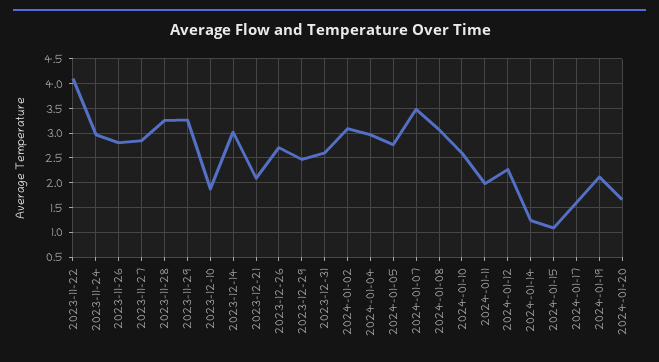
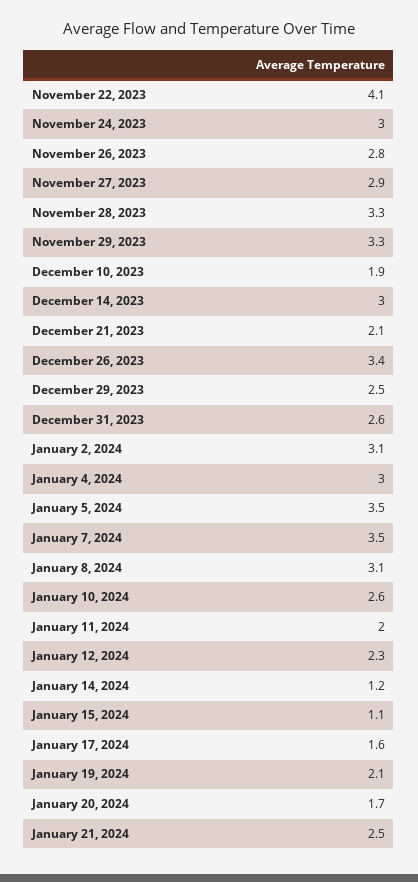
  {
    "2023-11-22": 4.1,
    "2023-11-24": 3,
    "2023-11-26": 2.8,
    "2023-11-27": 2.9,
    "2023-11-28": 3.3,
    "2023-11-29": 3.3,
    "2023-12-10": 1.9,
    "2023-12-14": 3,
    "2023-12-21": 2.1,
-   "2023-12-26": 2.75,
+   "2023-12-26": 3.4,
    "2023-12-29": 2.5,
    "2023-12-31": 2.6,
    "2024-01-02": 3.1,
    "2024-01-04": 3,
-   "2024-01-05": 2.75,
+   "2024-01-05": 3.5,
    "2024-01-07": 3.5,
    "2024-01-08": 3.1,
    "2024-01-10": 2.6,
    "2024-01-11": 2,
    "2024-01-12": 2.3,
    "2024-01-14": 1.2,
    "2024-01-15": 1.1,
    "2024-01-17": 1.6,
    "2024-01-19": 2.1,
-   "2024-01-20": 1.7
+   "2024-01-20": 1.7,
+   "January 21, 2024": 2.5
  }

